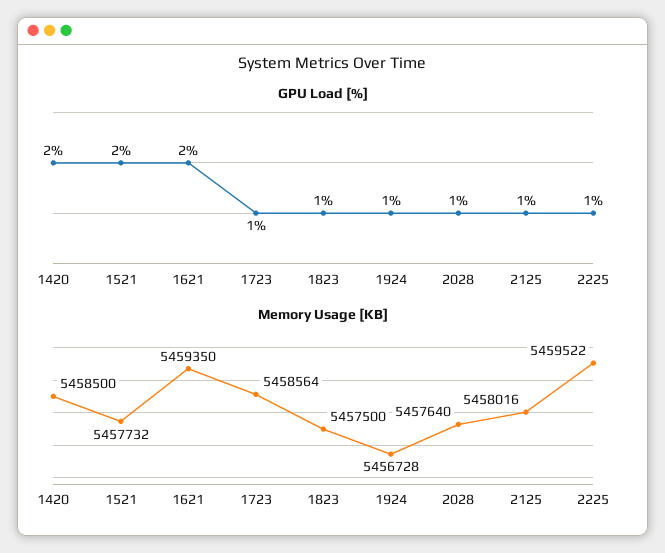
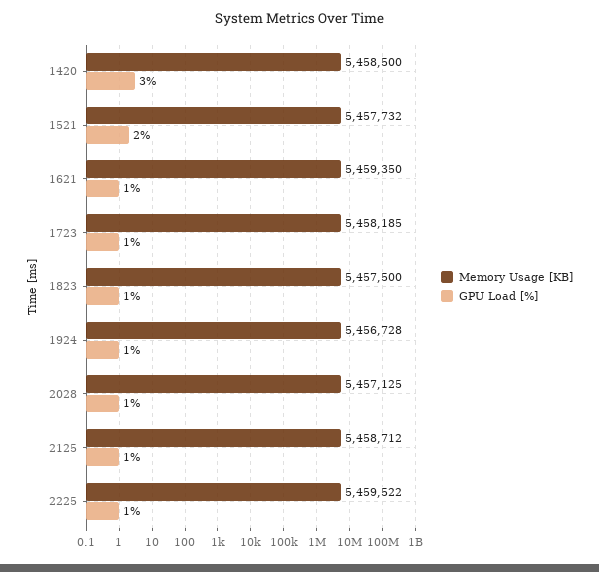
  {
    "GPU Load [%]": {
-     "1420": 2,
+     "1420": 3,
      "1521": 2,
-     "1621": 2,
+     "1621": 1,
      "1723": 1,
      "1823": 1,
      "1924": 1,
      "2028": 1,
      "2125": 1,
      "2225": 1
    },
    "Memory Usage [KB]": {
      "1420": 5458500,
      "1521": 5457732,
      "1621": 5459350,
-     "1723": 5458564,
+     "1723": 5458185,
      "1823": 5457500,
      "1924": 5456728,
-     "2028": 5457640,
+     "2028": 5457125,
-     "2125": 5458016,
+     "2125": 5458712,
      "2225": 5459522
    }
  }

